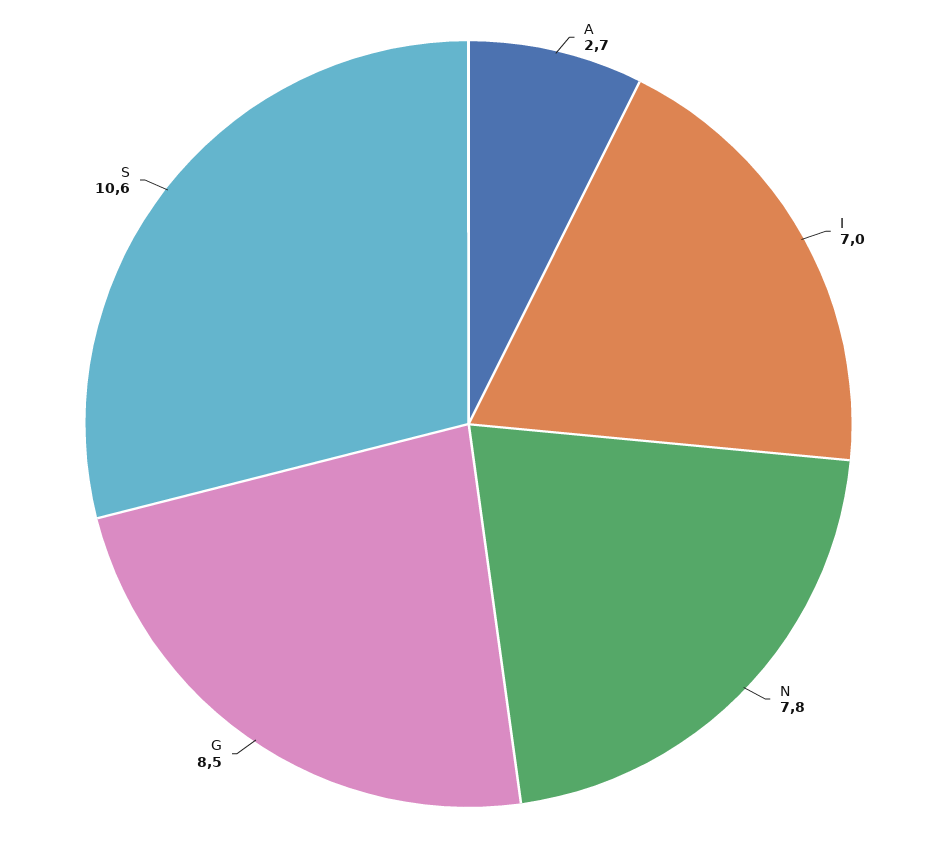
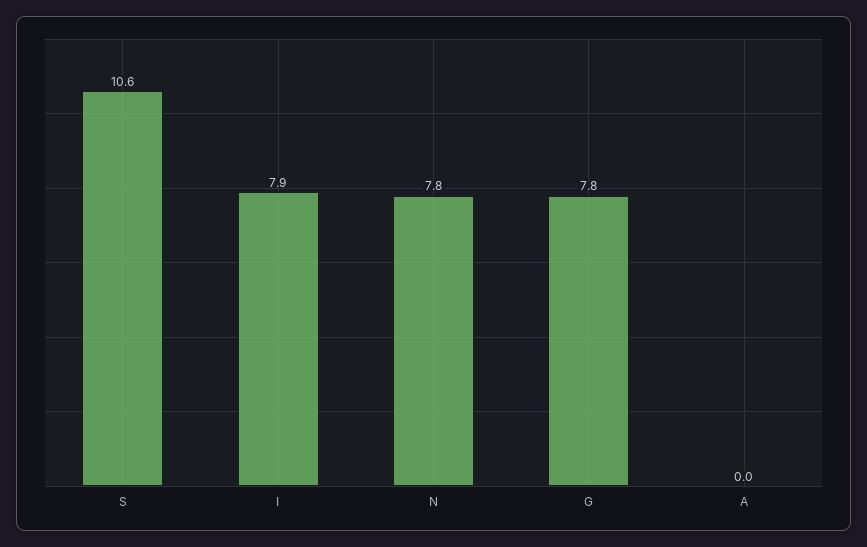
  {
-   "A": 2.7,
+   "A": 0,
-   "I": 7,
+   "I": 7.9,
    "N": 7.8,
-   "G": 8.5,
+   "G": 7.8,
    "S": 10.6
  }

